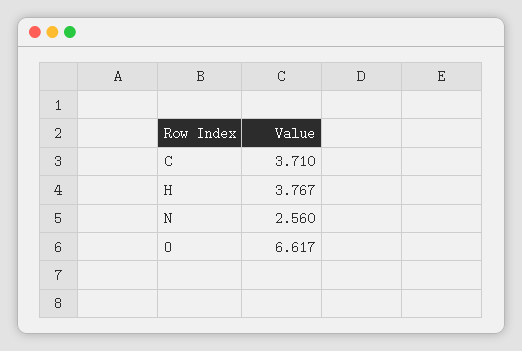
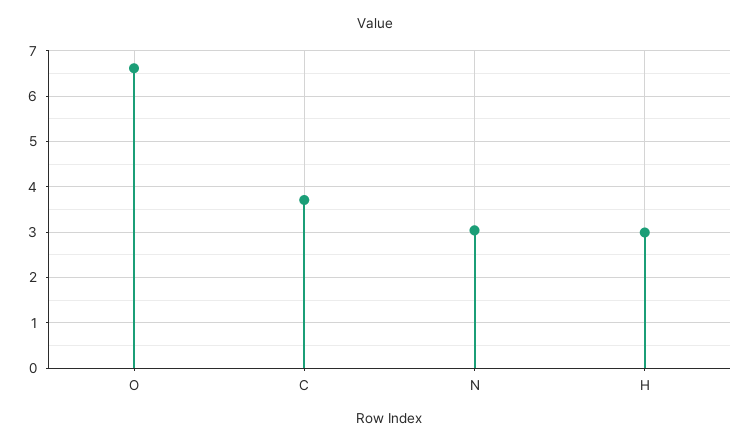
  {
    "C": 3.71,
-   "H": 3.767,
+   "H": 3,
-   "N": 2.56,
+   "N": 3,
    "O": 6.617
  }

